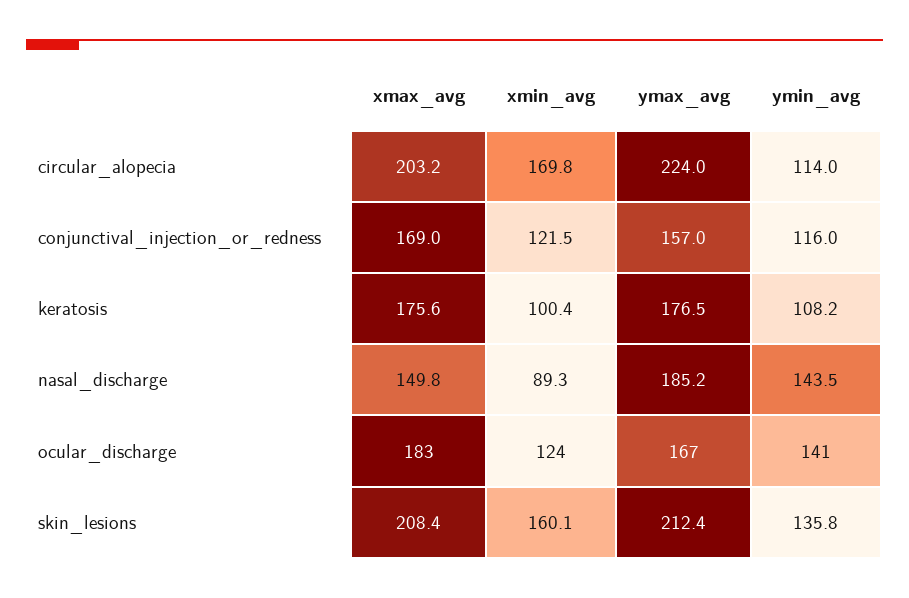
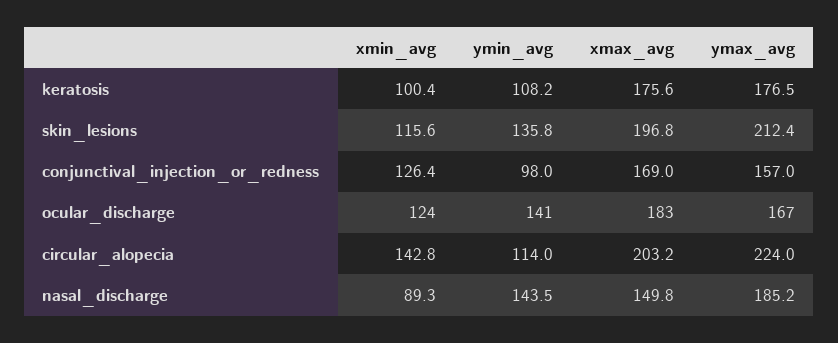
  {
    "xmax_avg": {
      "circular_alopecia": 203.2,
      "conjunctival_injection_or_redness": 169,
      "keratosis": 175.6,
      "nasal_discharge": 149.8,
      "ocular_discharge": 183,
-     "skin_lesions": 208.4
+     "skin_lesions": 196.8
    },
    "xmin_avg": {
-     "circular_alopecia": 169.8,
+     "circular_alopecia": 142.8,
-     "conjunctival_injection_or_redness": 121.5,
+     "conjunctival_injection_or_redness": 126.4,
      "keratosis": 100.4,
      "nasal_discharge": 89.3,
      "ocular_discharge": 124,
-     "skin_lesions": 160.1
+     "skin_lesions": 115.6
    },
    "ymax_avg": {
      "circular_alopecia": 224,
      "conjunctival_injection_or_redness": 157,
      "keratosis": 176.5,
      "nasal_discharge": 185.2,
      "ocular_discharge": 167,
      "skin_lesions": 212.4
    },
    "ymin_avg": {
      "circular_alopecia": 114,
-     "conjunctival_injection_or_redness": 116,
+     "conjunctival_injection_or_redness": 98,
      "keratosis": 108.2,
      "nasal_discharge": 143.5,
      "ocular_discharge": 141,
      "skin_lesions": 135.8
    }
  }

